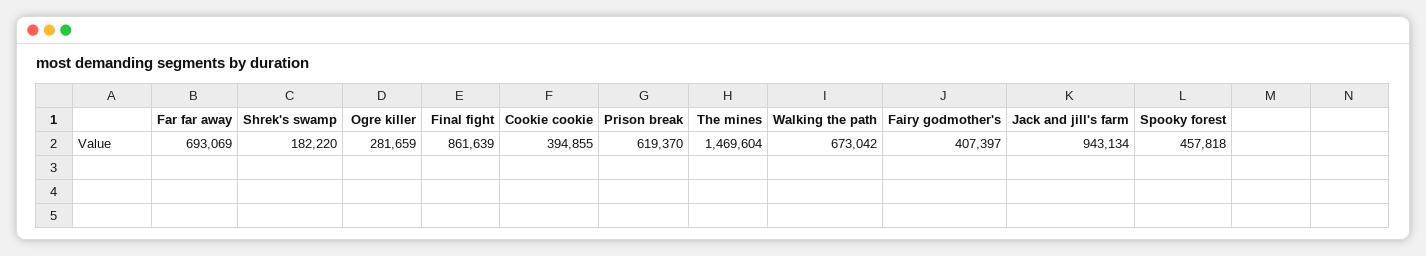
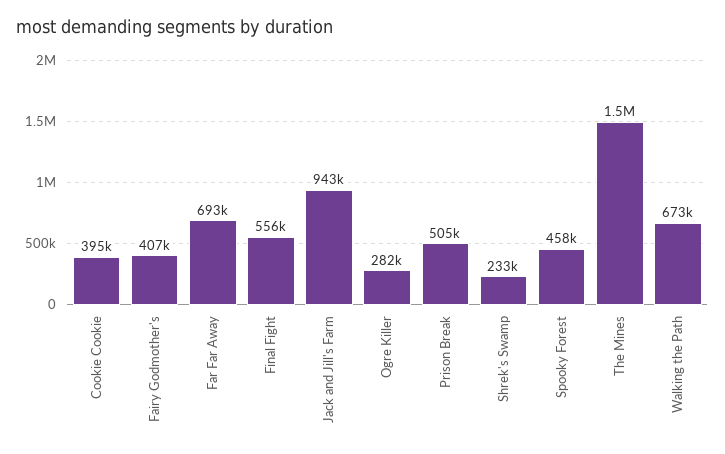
  {
    "Far far away": 693069,
-   "Shrek's swamp": 182220,
+   "Shrek's swamp": 233000,
    "Ogre killer": 281659,
-   "Final fight": 861639,
+   "Final fight": 556000,
    "Cookie cookie": 394855,
-   "Prison break": 619370,
+   "Prison break": 505000,
    "The mines": 1469604,
    "Walking the path": 673042,
    "Fairy godmother's": 407397,
    "Jack and jill's farm": 943134,
    "Spooky forest": 457818
  }

